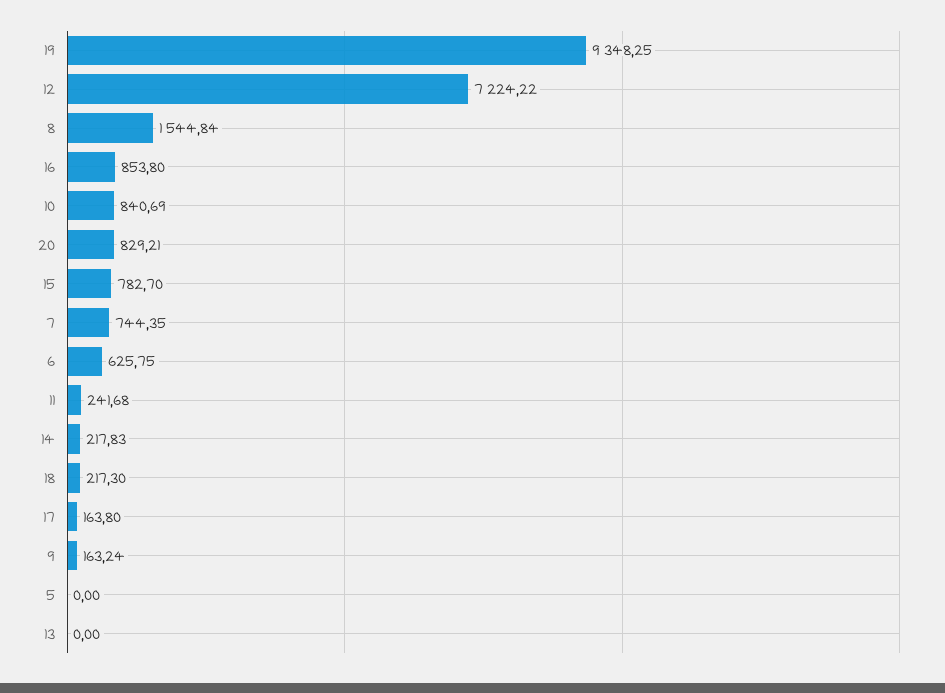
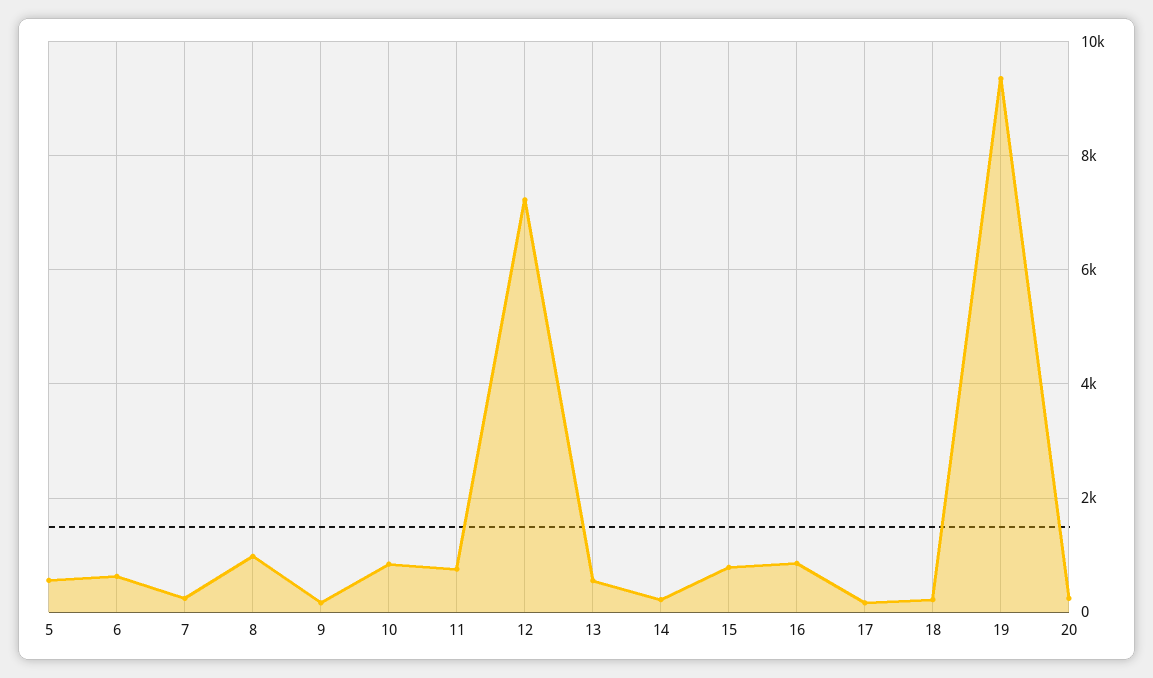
  {
    "19": 9348.25,
    "12": 7224.22,
-   "8": 1544.84,
+   "8": 1000,
    "16": 853.8,
    "10": 840.69,
-   "20": 829.21,
+   "20": 200,
    "15": 782.7,
-   "7": 744.35,
+   "7": 200,
    "6": 625.75,
-   "11": 241.68,
+   "11": 800,
    "14": 217.83,
    "18": 217.3,
    "17": 163.8,
    "9": 163.24,
-   "5": 0,
+   "5": 600,
-   "13": 0
+   "13": 600
  }

